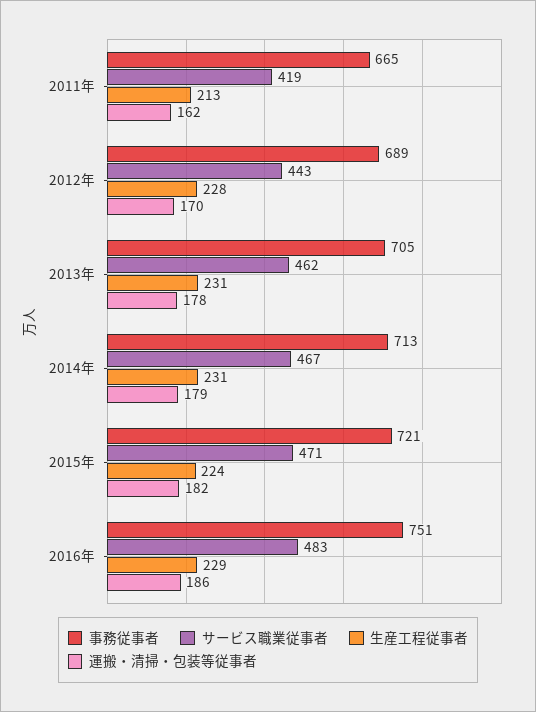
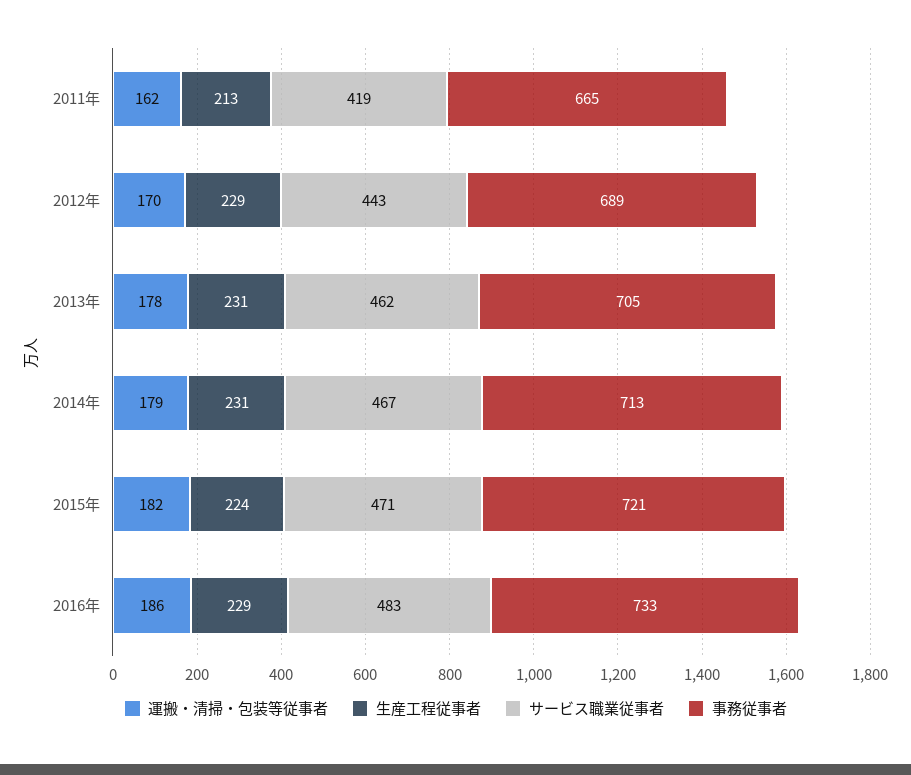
  {
    "事務従事者": {
      "2011年": 665,
      "2012年": 689,
      "2013年": 705,
      "2014年": 713,
      "2015年": 721,
-     "2016年": 751
+     "2016年": 733
    },
    "サービス職業従事者": {
      "2011年": 419,
      "2012年": 443,
      "2013年": 462,
      "2014年": 467,
      "2015年": 471,
      "2016年": 483
    },
    "生産工程従事者": {
      "2011年": 213,
-     "2012年": 228,
+     "2012年": 229,
      "2013年": 231,
      "2014年": 231,
      "2015年": 224,
      "2016年": 229
    },
    "運搬・清掃・包装等従事者": {
      "2011年": 162,
      "2012年": 170,
      "2013年": 178,
      "2014年": 179,
      "2015年": 182,
      "2016年": 186
    }
  }

